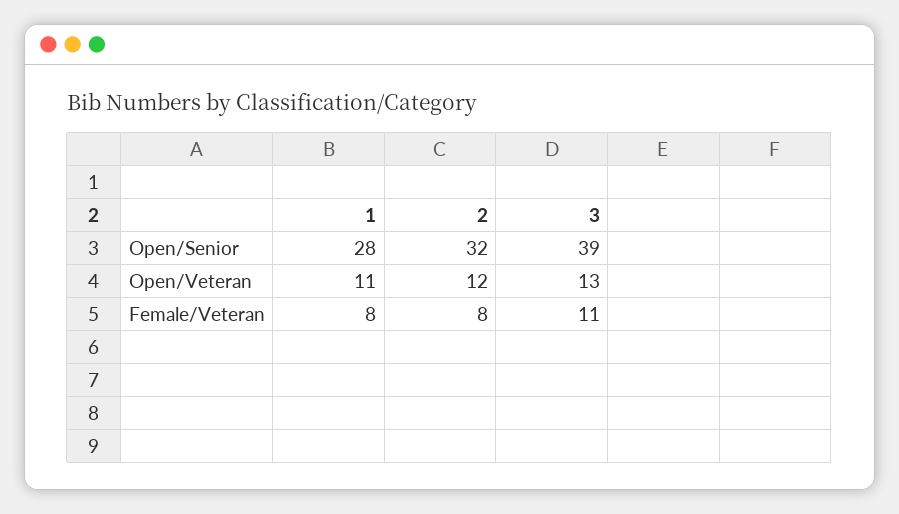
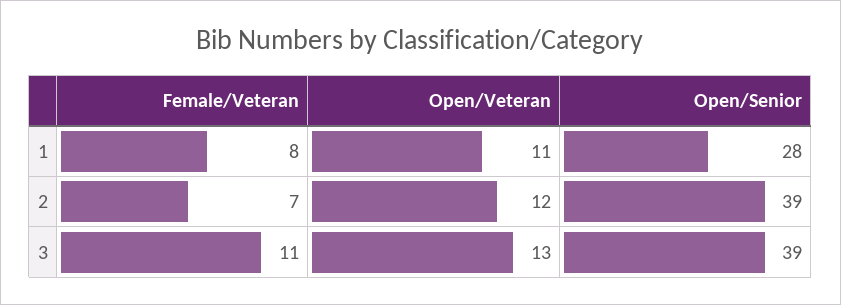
  {
    "1": {
      "Open/Senior": 28,
      "Open/Veteran": 11,
      "Female/Veteran": 8
    },
    "2": {
-     "Open/Senior": 32,
+     "Open/Senior": 39,
      "Open/Veteran": 12,
-     "Female/Veteran": 8
+     "Female/Veteran": 7
    },
    "3": {
      "Open/Senior": 39,
      "Open/Veteran": 13,
      "Female/Veteran": 11
    }
  }

